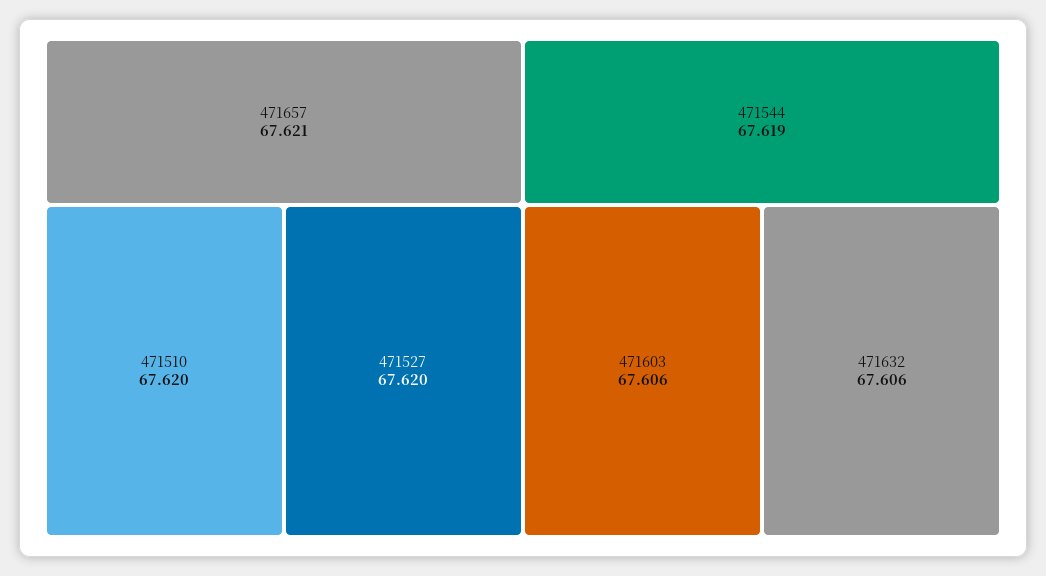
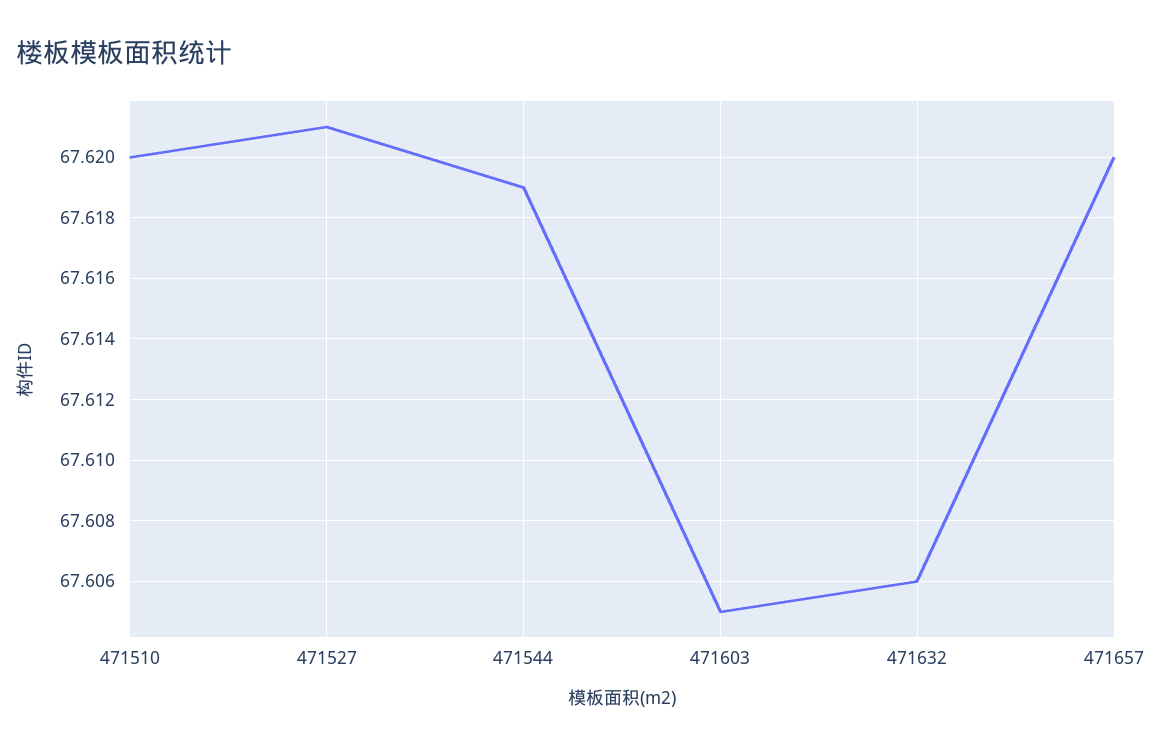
  {
-   "471657": 67.621,
+   "471657": 67.62,
    "471510": 67.62,
-   "471527": 67.62,
+   "471527": 67.621,
    "471544": 67.619,
-   "471603": 67.606,
+   "471603": 67.605,
    "471632": 67.606
  }

